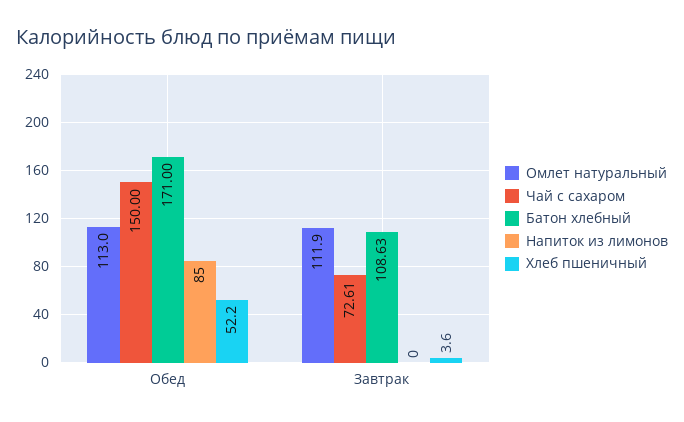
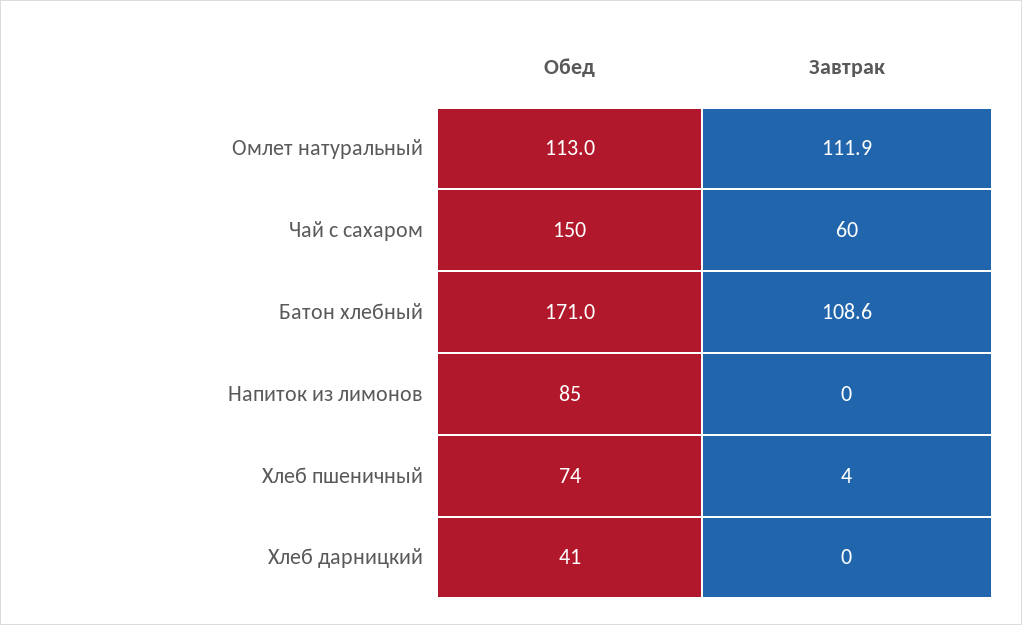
  {
    "Омлет натуральный": {
      "Обед": 113,
      "Завтрак": 111.9
    },
    "Чай с сахаром": {
      "Обед": 150,
-     "Завтрак": 72.61
+     "Завтрак": 60
    },
    "Батон хлебный": {
      "Обед": 171,
      "Завтрак": 108.63
    },
    "Напиток из лимонов": {
      "Обед": 85,
      "Завтрак": 0
    },
    "Хлеб пшеничный": {
-     "Обед": 52.2,
+     "Обед": 74,
      "Завтрак": 3.6
-   }
+   },
+   "Хлеб дарницкий": {
+     "Обед": 41,
+     "Завтрак": 0
+   }
  }

